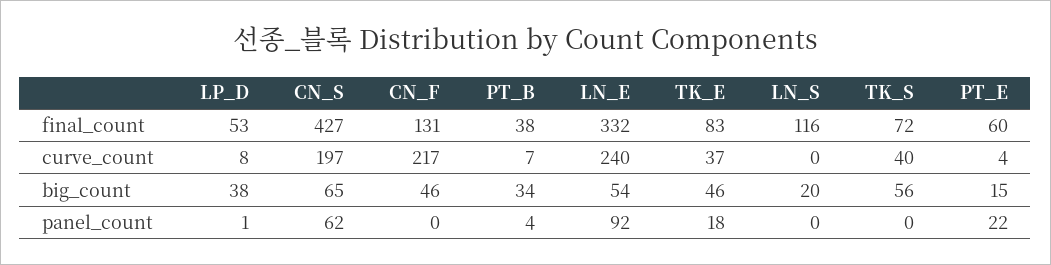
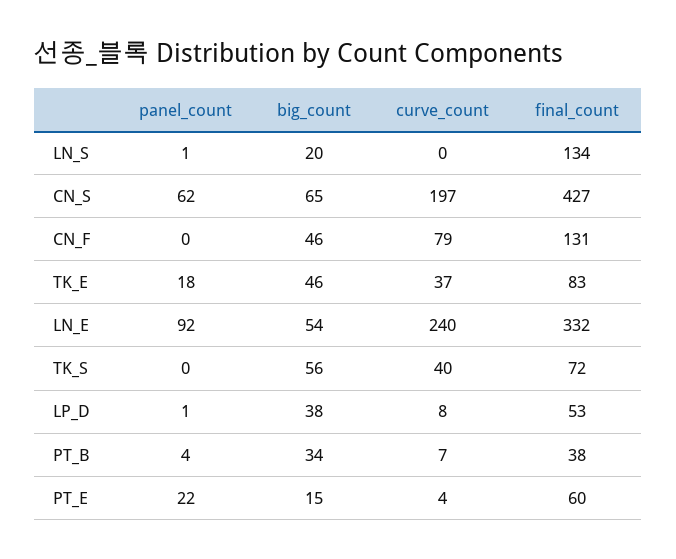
  {
    "LP_D": {
      "final_count": 53,
      "curve_count": 8,
      "big_count": 38,
      "panel_count": 1
    },
    "CN_S": {
      "final_count": 427,
      "curve_count": 197,
      "big_count": 65,
      "panel_count": 62
    },
    "CN_F": {
      "final_count": 131,
-     "curve_count": 217,
+     "curve_count": 79,
      "big_count": 46,
      "panel_count": 0
    },
    "PT_B": {
      "final_count": 38,
      "curve_count": 7,
      "big_count": 34,
      "panel_count": 4
    },
    "LN_E": {
      "final_count": 332,
      "curve_count": 240,
      "big_count": 54,
      "panel_count": 92
    },
    "TK_E": {
      "final_count": 83,
      "curve_count": 37,
      "big_count": 46,
      "panel_count": 18
    },
    "LN_S": {
-     "final_count": 116,
+     "final_count": 134,
      "curve_count": 0,
      "big_count": 20,
-     "panel_count": 0
+     "panel_count": 1
    },
    "TK_S": {
      "final_count": 72,
      "curve_count": 40,
      "big_count": 56,
      "panel_count": 0
    },
    "PT_E": {
      "final_count": 60,
      "curve_count": 4,
      "big_count": 15,
      "panel_count": 22
    }
  }

